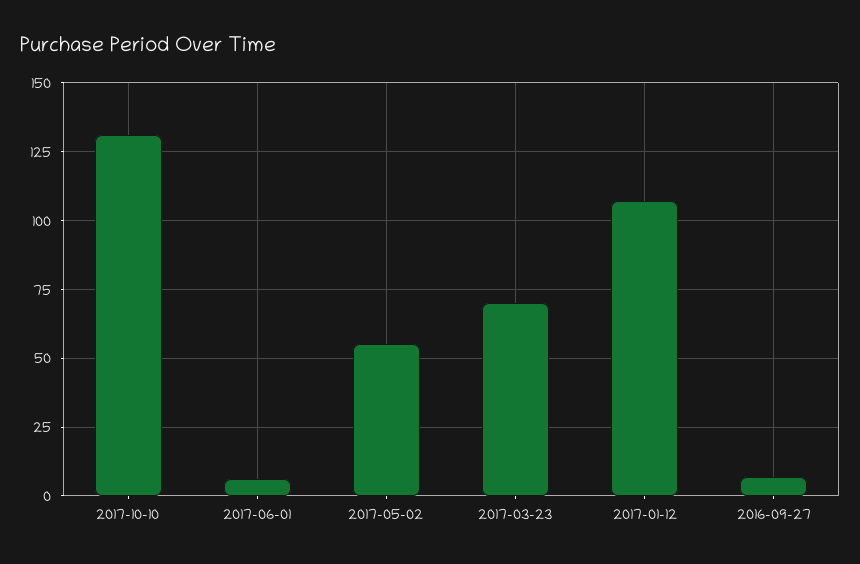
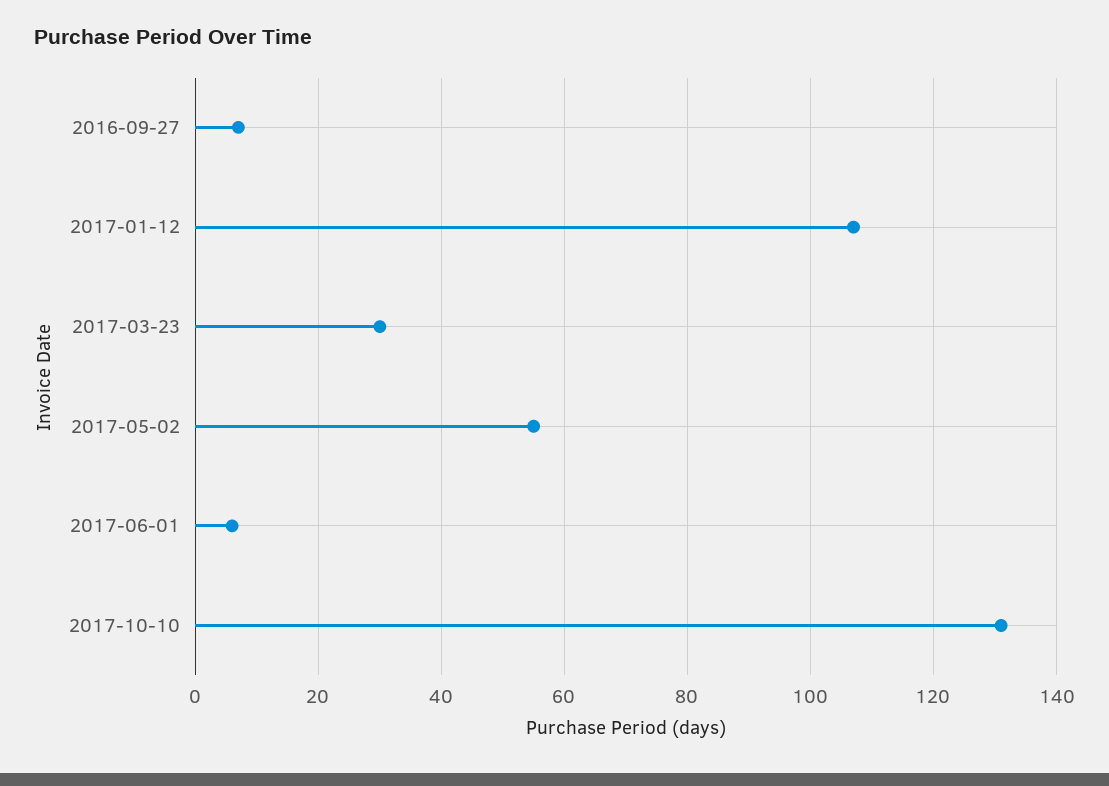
  {
    "2017-10-10": 130,
    "2017-06-01": 5,
    "2017-05-02": 55,
-   "2017-03-23": 70,
+   "2017-03-23": 30,
    "2017-01-12": 105,
    "2016-09-27": 5
  }

